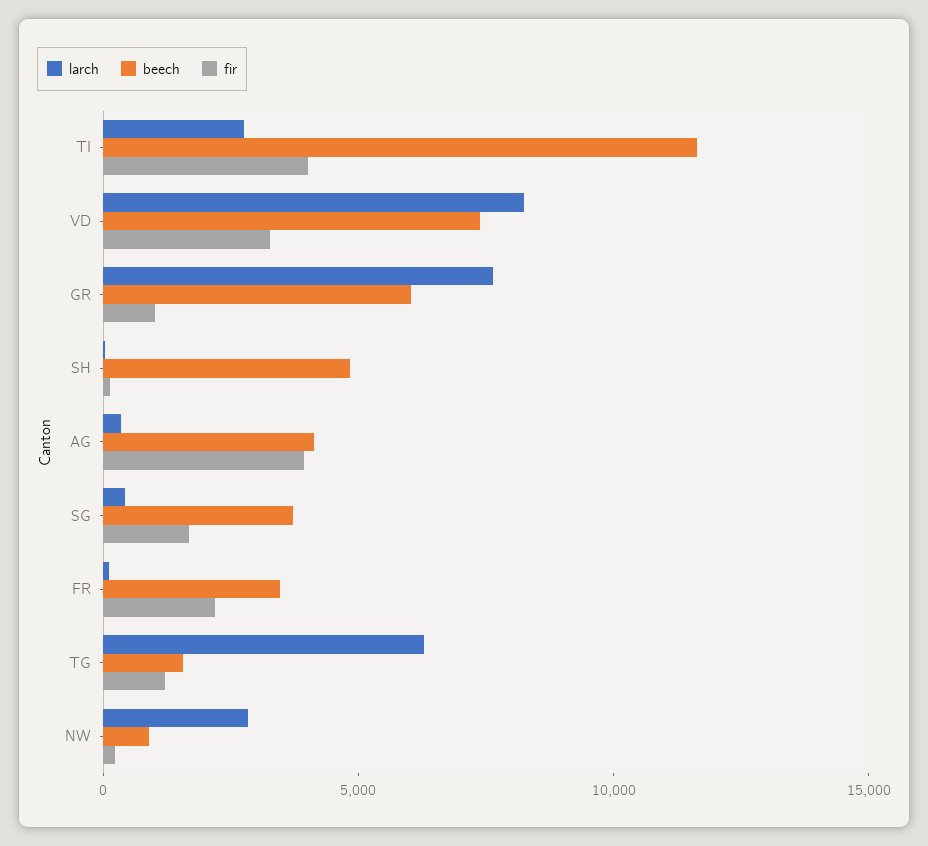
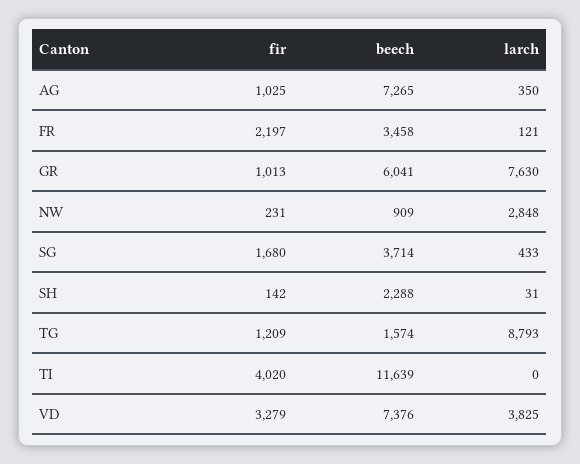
  {
    "larch": {
-     "TI": 3000,
+     "TI": 0,
-     "VD": 8000,
+     "VD": 3825,
      "GR": 7630,
      "SH": 31,
      "AG": 350,
      "SG": 433,
      "FR": 121,
-     "TG": 6000,
+     "TG": 8793,
      "NW": 2848
    },
    "beech": {
      "TI": 11639,
      "VD": 7376,
      "GR": 6041,
-     "SH": 5000,
+     "SH": 2288,
-     "AG": 4000,
+     "AG": 7265,
      "SG": 3714,
      "FR": 3458,
      "TG": 1574,
      "NW": 909
    },
    "fir": {
      "TI": 4020,
      "VD": 3279,
      "GR": 1013,
      "SH": 142,
-     "AG": 4000,
+     "AG": 1025,
      "SG": 1680,
      "FR": 2197,
      "TG": 1209,
      "NW": 231
    }
  }

